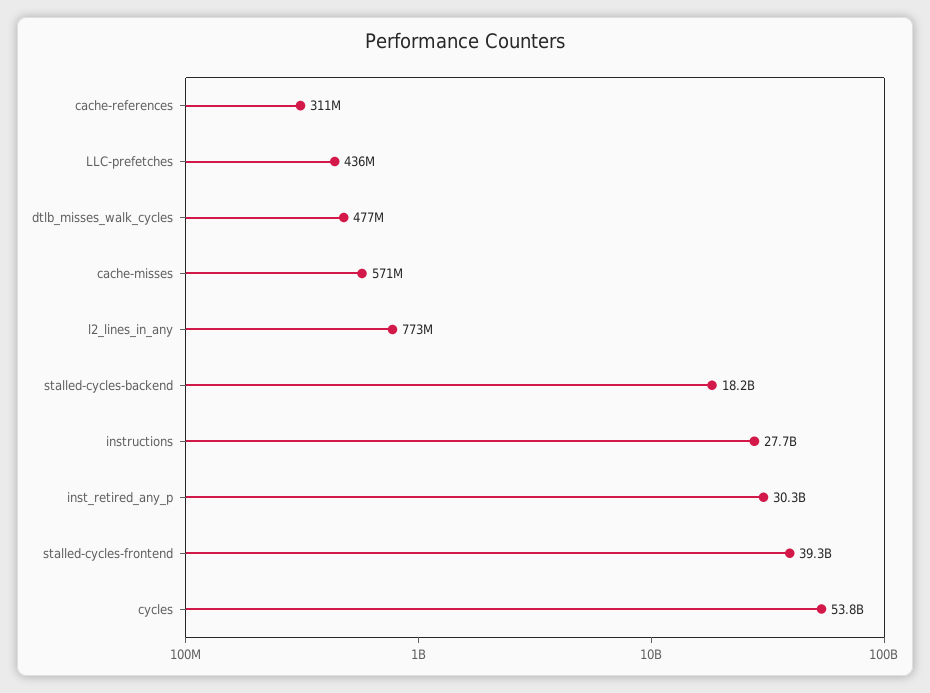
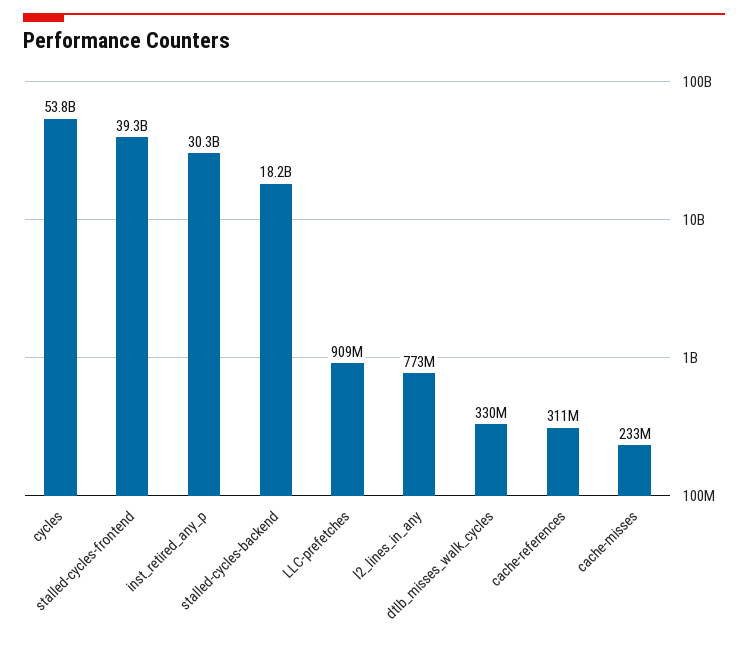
  {
    "cache-references": 311000000,
-   "LLC-prefetches": 436000000,
+   "LLC-prefetches": 909000000,
-   "dtlb_misses_walk_cycles": 477000000,
+   "dtlb_misses_walk_cycles": 330000000,
-   "cache-misses": 571000000,
+   "cache-misses": 233000000,
    "l2_lines_in_any": 773000000,
    "stalled-cycles-backend": 18200000000,
-   "instructions": 27700000000,
    "inst_retired_any_p": 30300000000,
    "stalled-cycles-frontend": 39300000000,
    "cycles": 53800000000
  }

